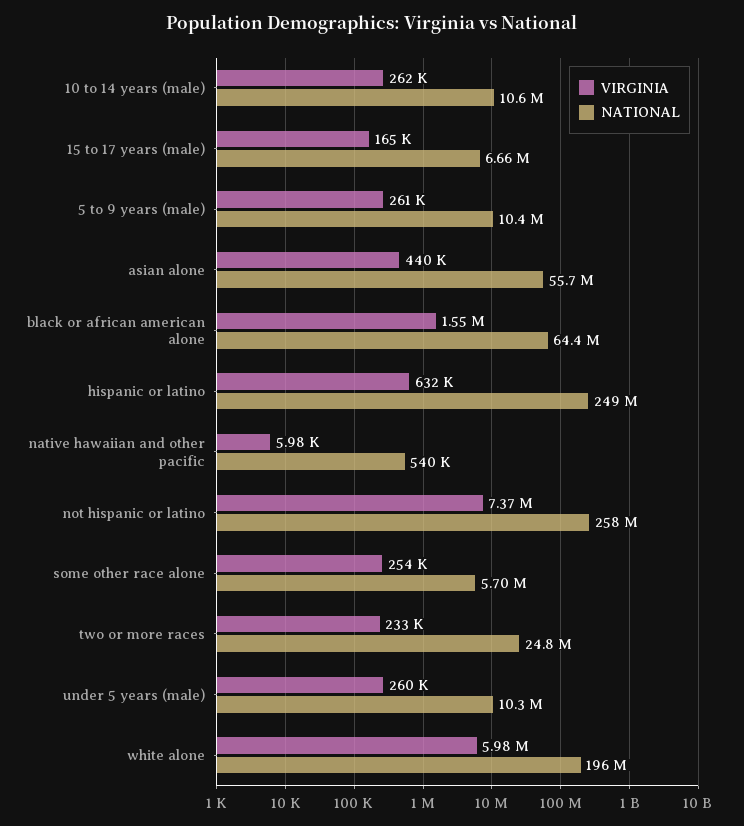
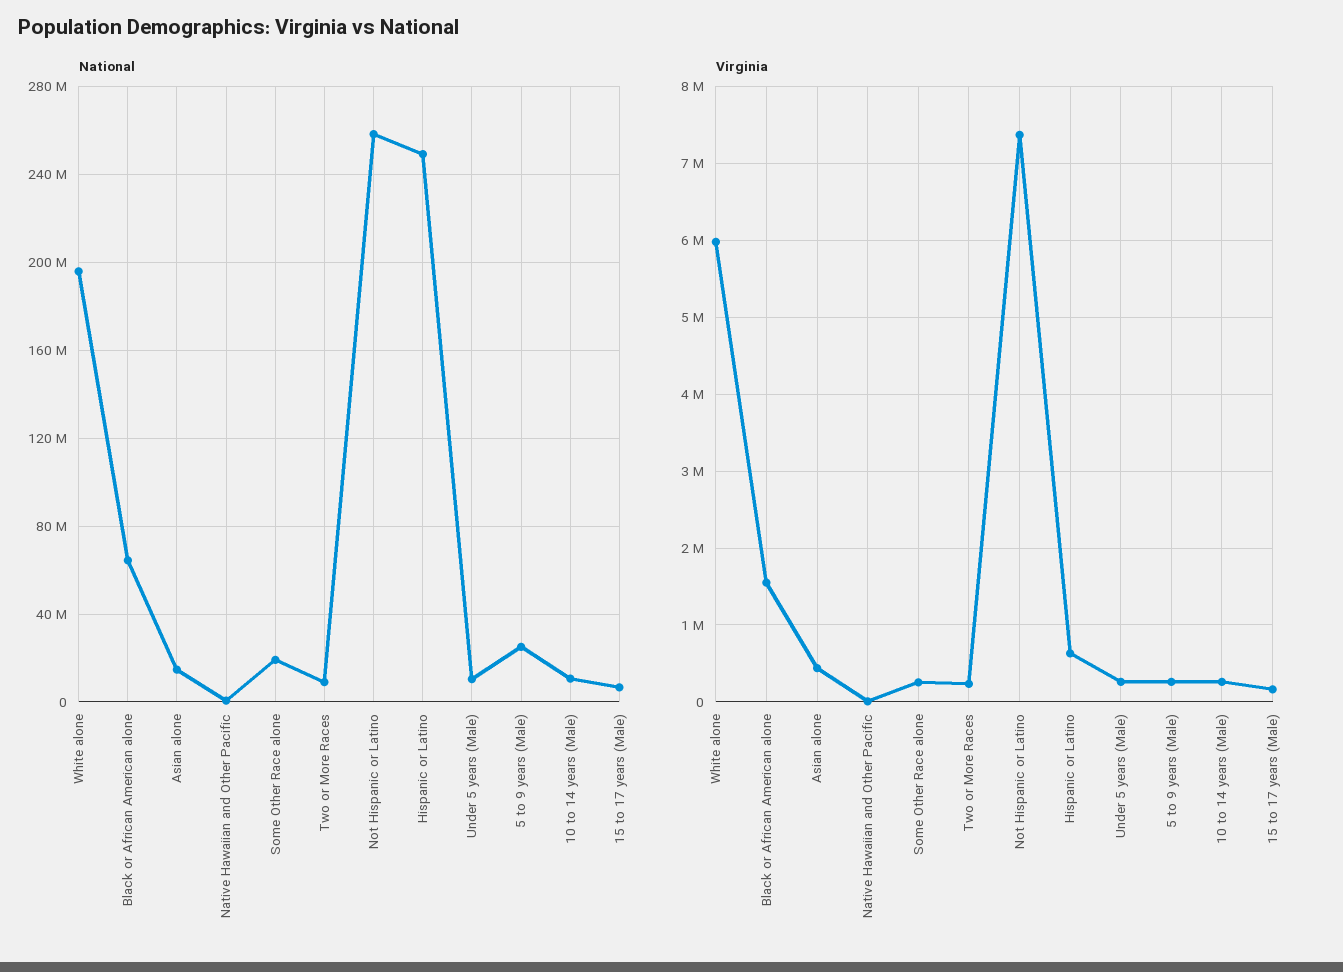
  {
    "VIRGINIA": {
      "10 to 14 years (male)": 262000,
      "15 to 17 years (male)": 165000,
      "5 to 9 years (male)": 261000,
      "asian alone": 440000,
      "black or african american alone": 1550000,
      "hispanic or latino": 632000,
      "native hawaiian and other pacific": 5980,
      "not hispanic or latino": 7370000,
      "some other race alone": 254000,
      "two or more races": 233000,
      "under 5 years (male)": 260000,
      "white alone": 5980000
    },
    "NATIONAL": {
      "10 to 14 years (male)": 10600000,
      "15 to 17 years (male)": 6660000,
-     "5 to 9 years (male)": 10400000,
+     "5 to 9 years (male)": 25000000,
-     "asian alone": 55700000,
+     "asian alone": 15000000,
      "black or african american alone": 64400000,
      "hispanic or latino": 249000000,
      "native hawaiian and other pacific": 540000,
      "not hispanic or latino": 258000000,
-     "some other race alone": 5700000,
+     "some other race alone": 20000000,
-     "two or more races": 24800000,
+     "two or more races": 10000000,
      "under 5 years (male)": 10300000,
      "white alone": 196000000
    }
  }

